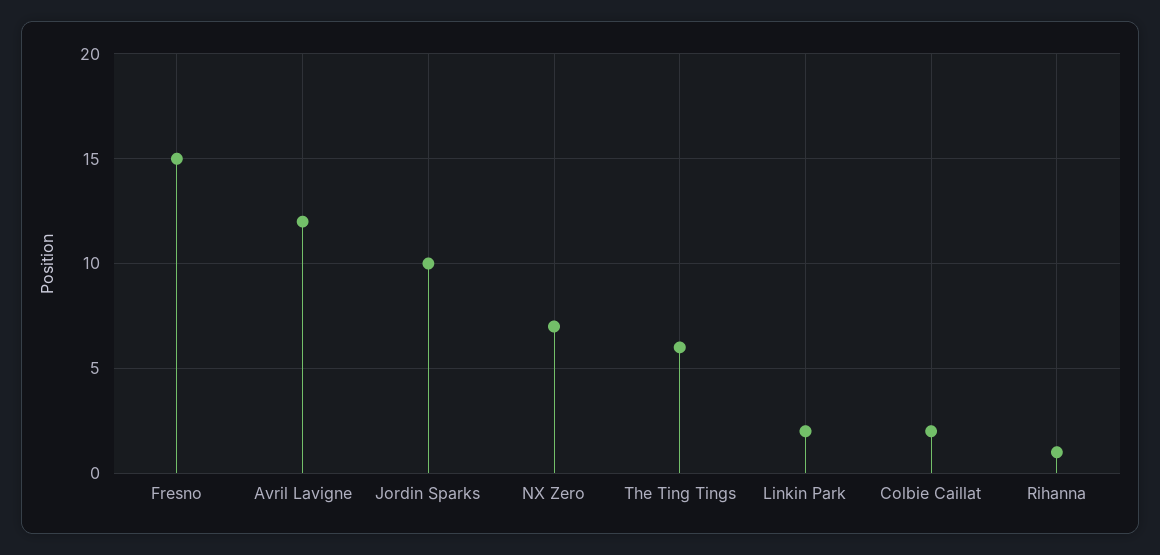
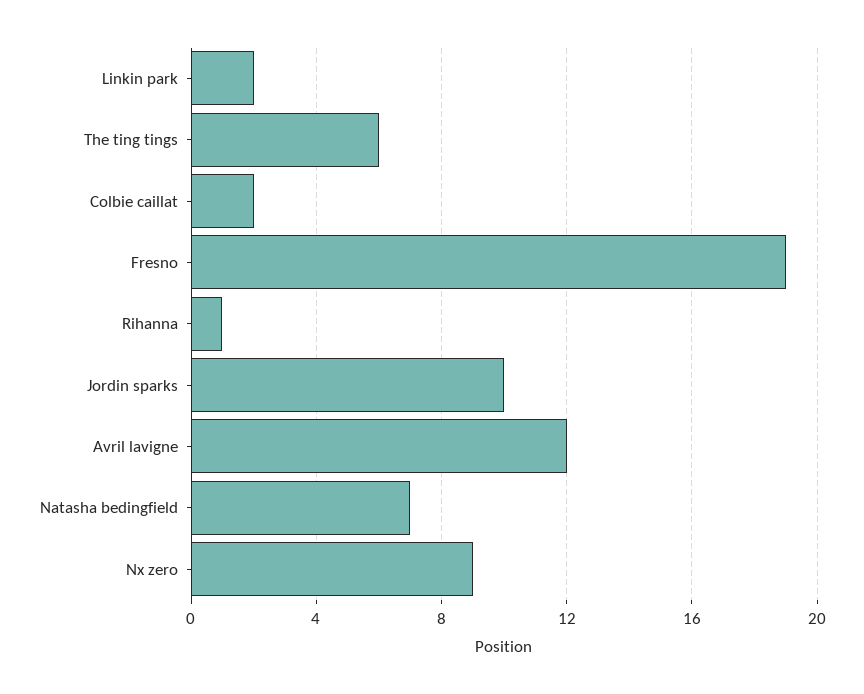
  {
-   "Fresno": 15,
+   "Fresno": 19,
    "Avril Lavigne": 12,
    "Jordin Sparks": 10,
-   "NX Zero": 7,
+   "NX Zero": 9,
    "The Ting Tings": 6,
    "Linkin Park": 2,
    "Colbie Caillat": 2,
-   "Rihanna": 1
+   "Rihanna": 1,
+   "Natasha bedingfield": 7
  }

